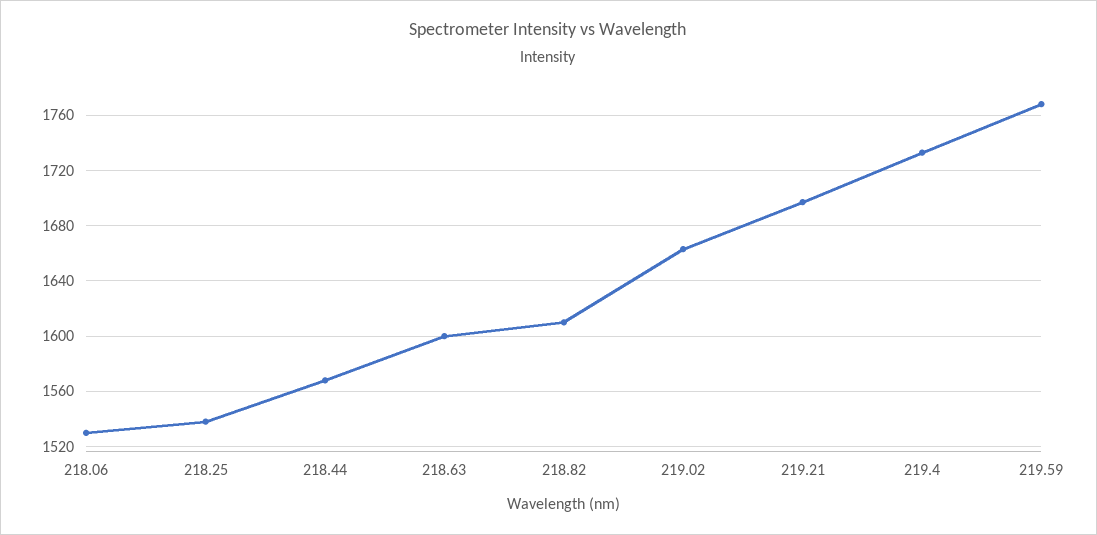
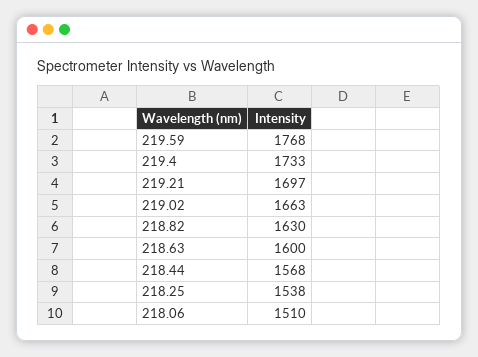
  {
-   "218.06": 1530,
+   "218.06": 1510,
    "218.25": 1538,
    "218.44": 1568,
    "218.63": 1600,
-   "218.82": 1610,
+   "218.82": 1630,
    "219.02": 1663,
    "219.21": 1697,
    "219.4": 1733,
    "219.59": 1768
  }

